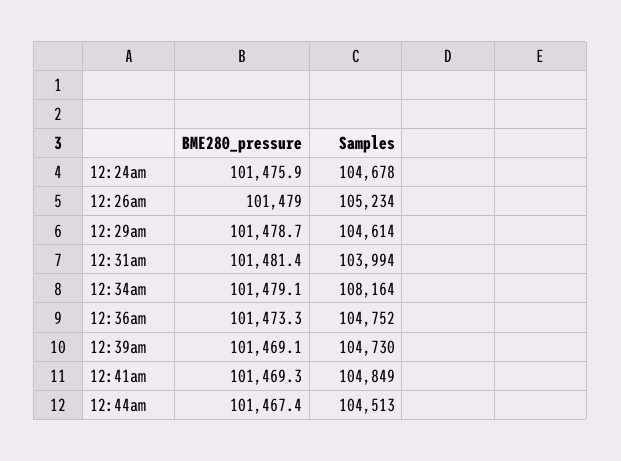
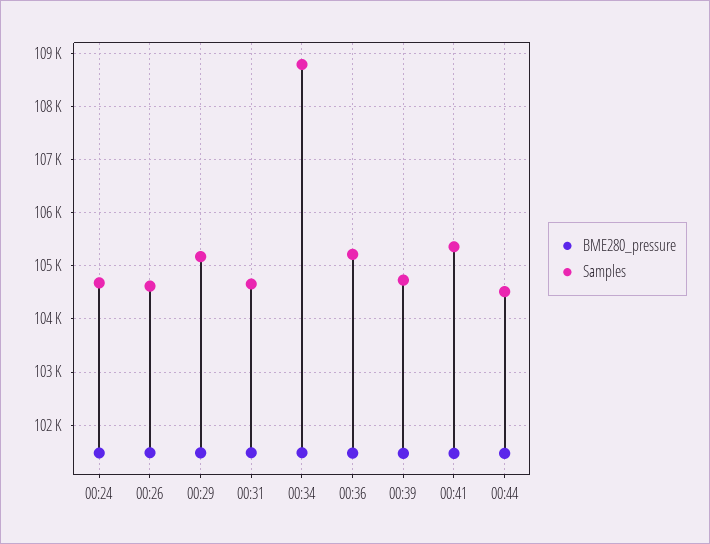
  {
    "BME280_pressure": {
      "12:24am": 101475.9,
      "12:26am": 101479,
      "12:29am": 101478.7,
      "12:31am": 101481.4,
      "12:34am": 101479.1,
      "12:36am": 101473.3,
      "12:39am": 101469.1,
      "12:41am": 101469.3,
      "12:44am": 101467.4
    },
    "Samples": {
      "12:24am": 104678,
-     "12:26am": 105234,
+     "12:26am": 104600,
-     "12:29am": 104614,
+     "12:29am": 105200,
-     "12:31am": 103994,
+     "12:31am": 104600,
-     "12:34am": 108164,
+     "12:34am": 108800,
-     "12:36am": 104752,
+     "12:36am": 105200,
      "12:39am": 104730,
-     "12:41am": 104849,
+     "12:41am": 105400,
      "12:44am": 104513
    }
  }

